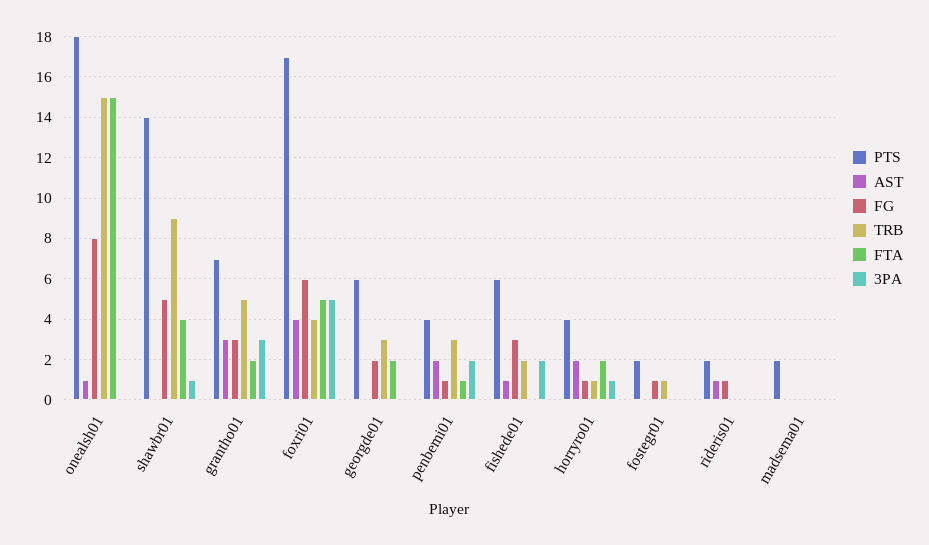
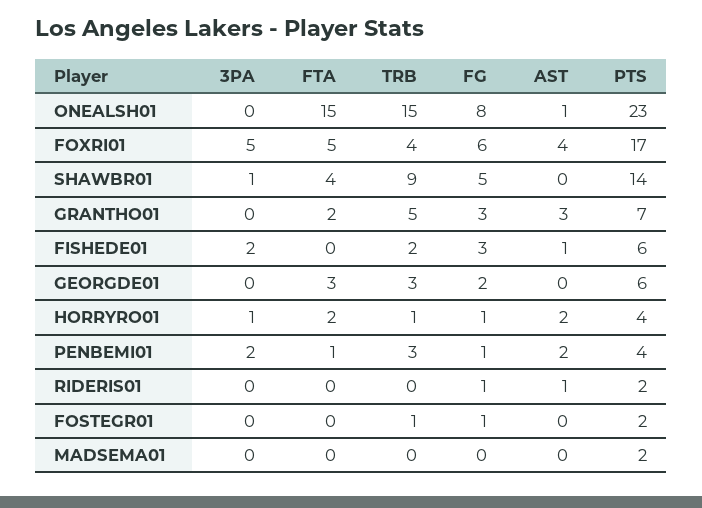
  {
    "PTS": {
-     "onealsh01": 18,
+     "onealsh01": 23,
      "shawbr01": 14,
      "grantho01": 7,
      "foxri01": 17,
      "georgde01": 6,
      "penbemi01": 4,
      "fishede01": 6,
      "horryro01": 4,
      "fostegr01": 2,
      "rideris01": 2,
      "madsema01": 2
    },
    "AST": {
      "onealsh01": 1,
      "shawbr01": 0,
      "grantho01": 3,
      "foxri01": 4,
      "georgde01": 0,
      "penbemi01": 2,
      "fishede01": 1,
      "horryro01": 2,
      "fostegr01": 0,
      "rideris01": 1,
      "madsema01": 0
    },
    "FG": {
      "onealsh01": 8,
      "shawbr01": 5,
      "grantho01": 3,
      "foxri01": 6,
      "georgde01": 2,
      "penbemi01": 1,
      "fishede01": 3,
      "horryro01": 1,
      "fostegr01": 1,
      "rideris01": 1,
      "madsema01": 0
    },
    "TRB": {
      "onealsh01": 15,
      "shawbr01": 9,
      "grantho01": 5,
      "foxri01": 4,
      "georgde01": 3,
      "penbemi01": 3,
      "fishede01": 2,
      "horryro01": 1,
      "fostegr01": 1,
      "rideris01": 0,
      "madsema01": 0
    },
    "FTA": {
      "onealsh01": 15,
      "shawbr01": 4,
      "grantho01": 2,
      "foxri01": 5,
-     "georgde01": 2,
+     "georgde01": 3,
      "penbemi01": 1,
      "fishede01": 0,
      "horryro01": 2,
      "fostegr01": 0,
      "rideris01": 0,
      "madsema01": 0
    },
    "3PA": {
      "onealsh01": 0,
      "shawbr01": 1,
-     "grantho01": 3,
+     "grantho01": 0,
      "foxri01": 5,
      "georgde01": 0,
      "penbemi01": 2,
      "fishede01": 2,
      "horryro01": 1,
      "fostegr01": 0,
      "rideris01": 0,
      "madsema01": 0
    }
  }

